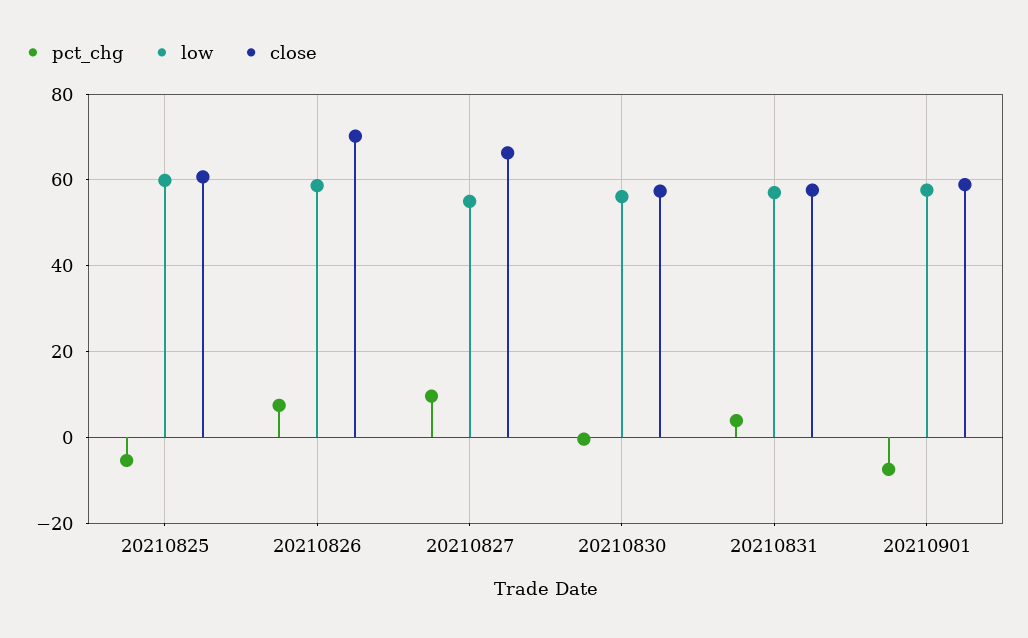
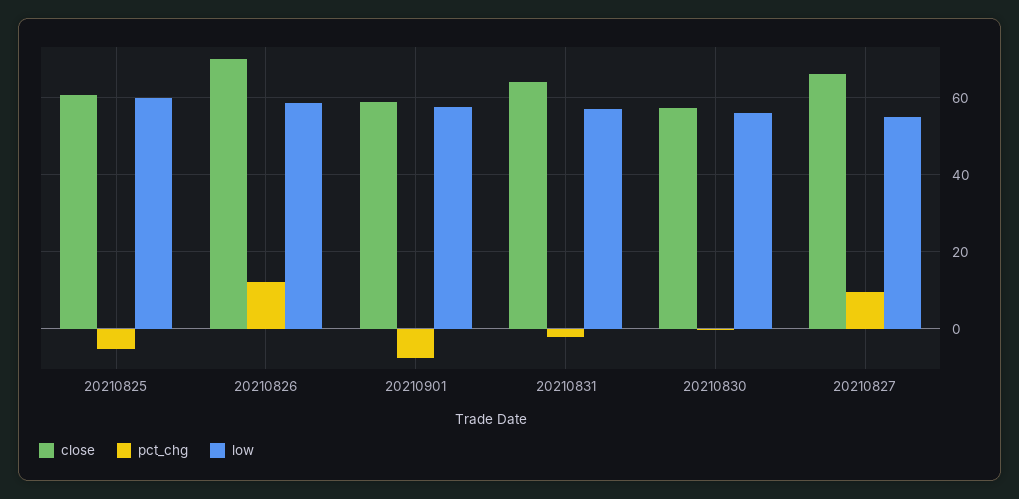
  {
    "pct_chg": {
      "20210825": -6,
-     "20210826": 8,
+     "20210826": 12,
      "20210827": 10,
      "20210830": 0,
-     "20210831": 4,
+     "20210831": -2,
      "20210901": -8
    },
    "low": {
      "20210825": 60,
      "20210826": 58,
      "20210827": 56,
      "20210830": 56,
      "20210831": 58,
      "20210901": 58
    },
    "close": {
      "20210825": 60,
      "20210826": 70,
      "20210827": 66,
      "20210830": 58,
-     "20210831": 58,
+     "20210831": 64,
      "20210901": 58
    }
  }

